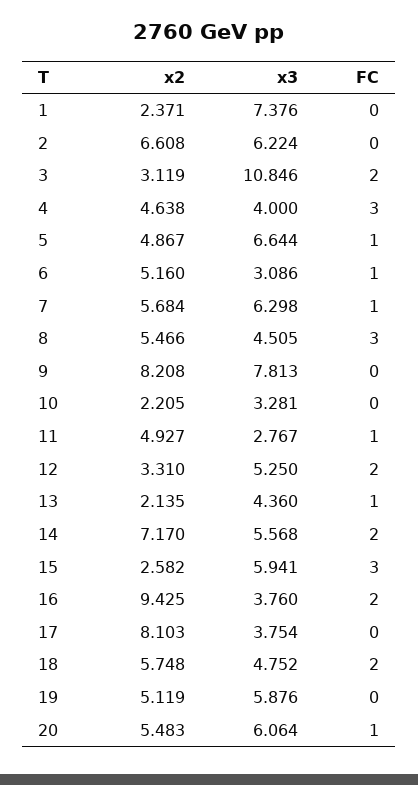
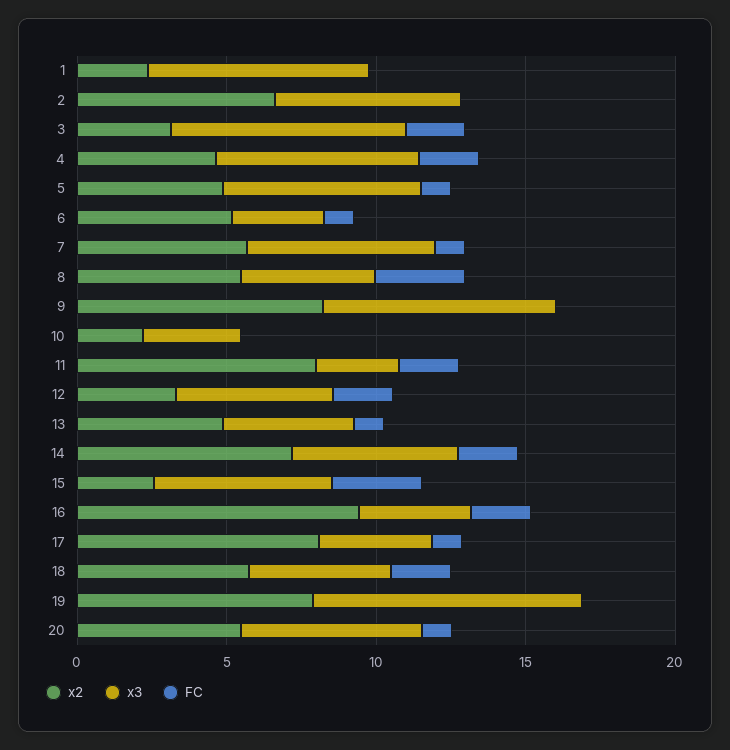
  {
    "x2": {
      "1": 2.371,
      "2": 6.608,
      "3": 3.119,
      "4": 4.638,
      "5": 4.867,
      "6": 5.16,
      "7": 5.684,
      "8": 5.466,
      "9": 8.208,
      "10": 2.205,
-     "11": 4.927,
+     "11": 8,
      "12": 3.31,
-     "13": 2.135,
+     "13": 5,
      "14": 7.17,
      "15": 2.582,
      "16": 9.425,
      "17": 8.103,
      "18": 5.748,
-     "19": 5.119,
+     "19": 8,
      "20": 5.483
    },
    "x3": {
      "1": 7.376,
      "2": 6.224,
-     "3": 10.846,
+     "3": 8,
-     "4": 4,
+     "4": 7,
      "5": 6.644,
      "6": 3.086,
      "7": 6.298,
      "8": 4.505,
      "9": 7.813,
      "10": 3.281,
      "11": 2.767,
      "12": 5.25,
      "13": 4.36,
      "14": 5.568,
      "15": 5.941,
      "16": 3.76,
      "17": 3.754,
      "18": 4.752,
-     "19": 5.876,
+     "19": 9,
      "20": 6.064
    },
    "FC": {
      "1": 0,
      "2": 0,
      "3": 2,
-     "4": 3,
+     "4": 2,
      "5": 1,
      "6": 1,
      "7": 1,
      "8": 3,
      "9": 0,
      "10": 0,
-     "11": 1,
+     "11": 2,
      "12": 2,
      "13": 1,
      "14": 2,
      "15": 3,
      "16": 2,
-     "17": 0,
+     "17": 1,
      "18": 2,
      "19": 0,
      "20": 1
    }
  }

